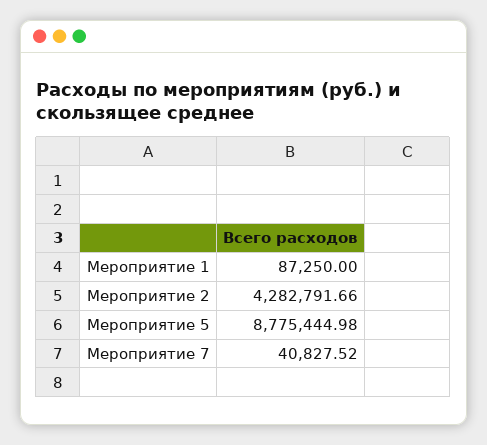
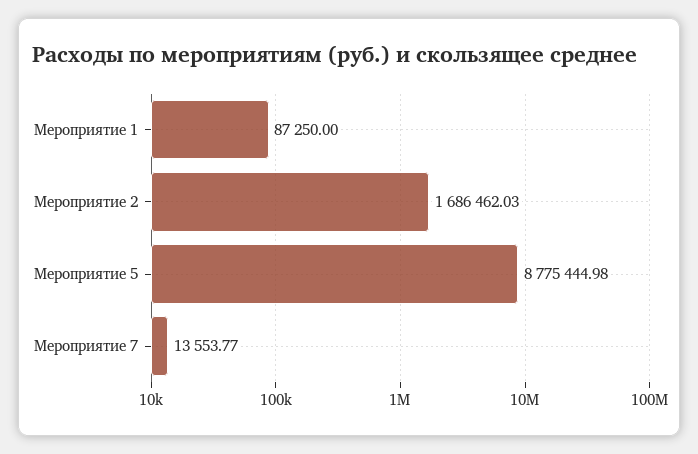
  {
    "Мероприятие 1": 87250,
-   "Мероприятие 2": 4282791.66,
+   "Мероприятие 2": 1686462.03,
    "Мероприятие 5": 8775444.98,
-   "Мероприятие 7": 40827.52
+   "Мероприятие 7": 13553.77
  }

